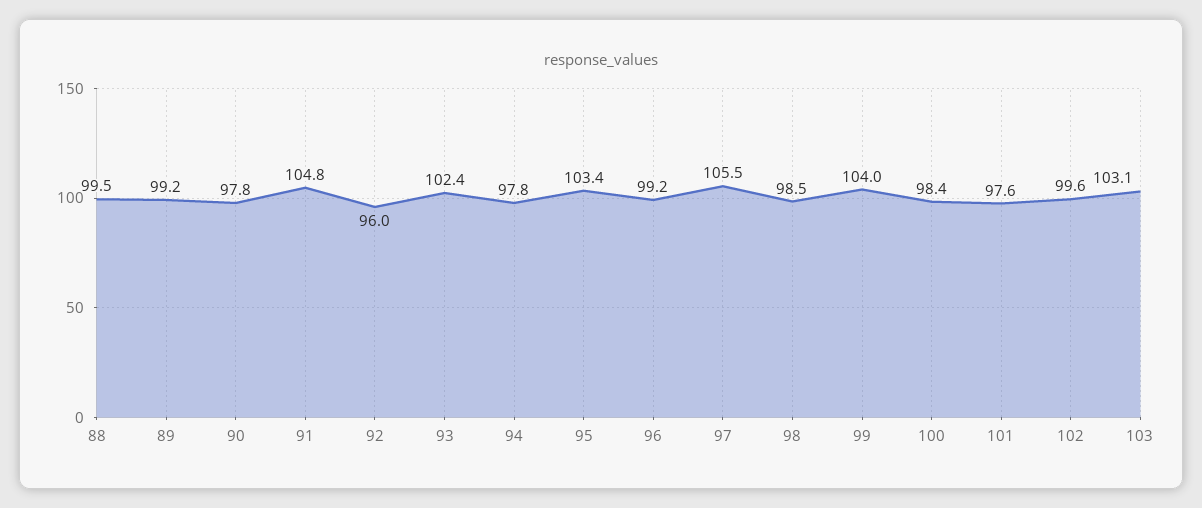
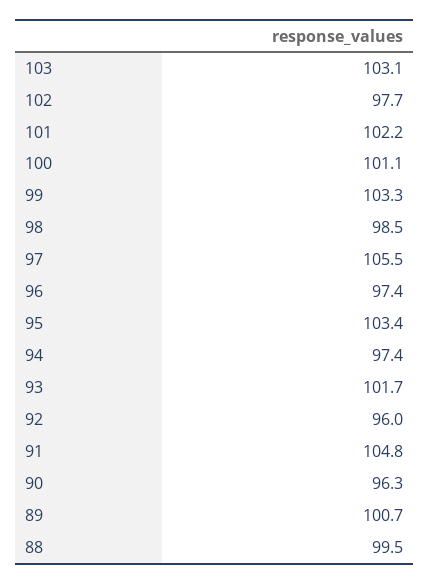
  {
    "88": 99.5,
-   "89": 99.2,
+   "89": 100.7,
-   "90": 97.8,
+   "90": 96.3,
    "91": 104.8,
    "92": 96,
-   "93": 102.4,
+   "93": 101.7,
-   "94": 97.8,
+   "94": 97.4,
    "95": 103.4,
-   "96": 99.2,
+   "96": 97.4,
    "97": 105.5,
    "98": 98.5,
-   "99": 104,
+   "99": 103.3,
-   "100": 98.4,
+   "100": 101.1,
-   "101": 97.6,
+   "101": 102.2,
-   "102": 99.6,
+   "102": 97.7,
    "103": 103.1
  }

